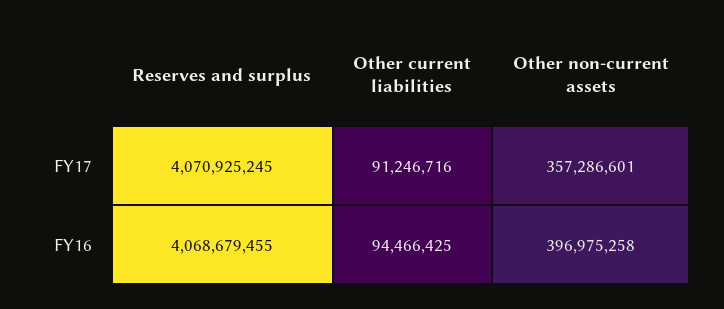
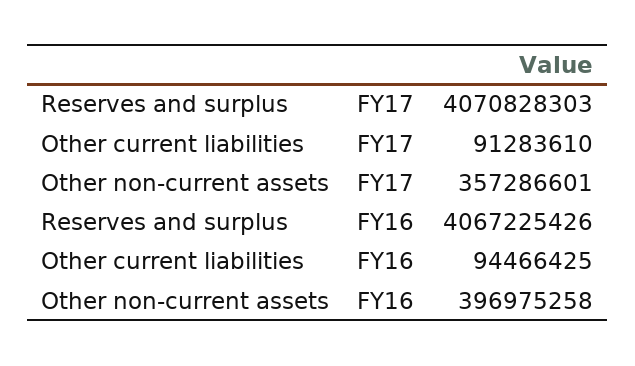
  {
    "Reserves and surplus": {
-     "FY17": 4070925245,
+     "FY17": 4070828303,
-     "FY16": 4068679455
+     "FY16": 4067225426
    },
    "Other current liabilities": {
-     "FY17": 91246716,
+     "FY17": 91283610,
      "FY16": 94466425
    },
    "Other non-current assets": {
      "FY17": 357286601,
      "FY16": 396975258
    }
  }

